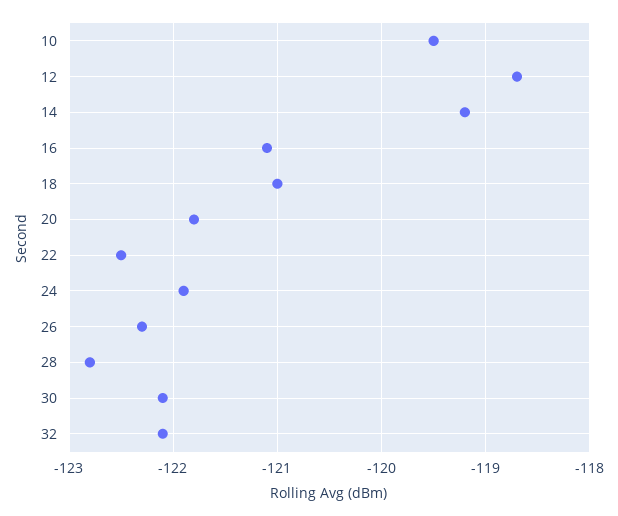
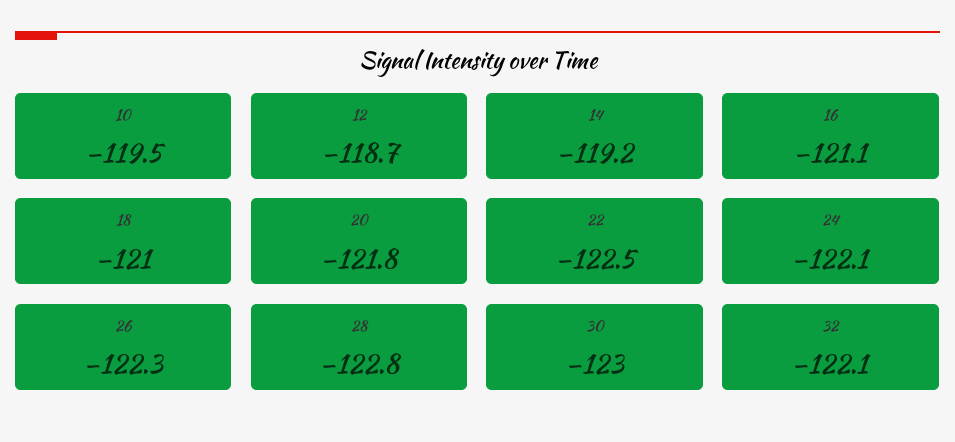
  {
    "10": -119.5,
    "12": -118.7,
    "14": -119.2,
    "16": -121.1,
    "18": -121,
    "20": -121.8,
    "22": -122.5,
-   "24": -121.9,
+   "24": -122.1,
    "26": -122.3,
    "28": -122.8,
-   "30": -122.1,
+   "30": -123,
    "32": -122.1
  }

